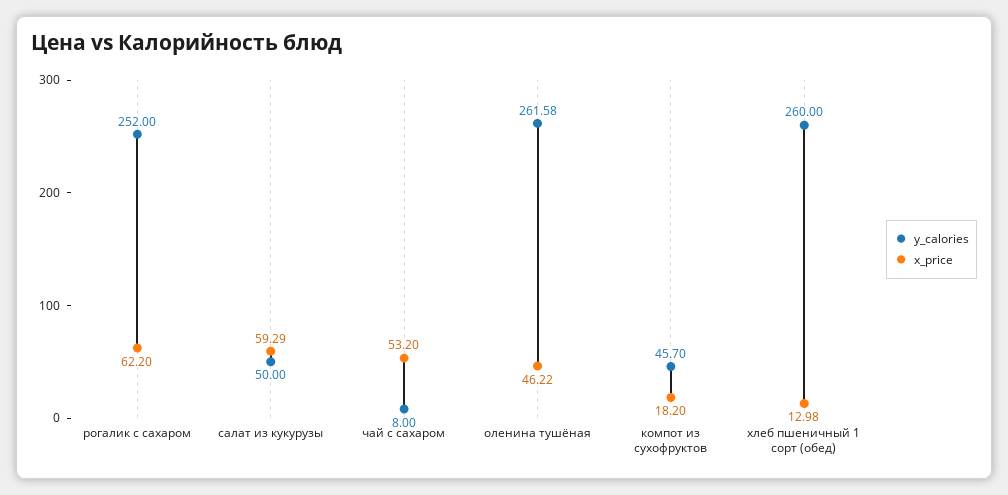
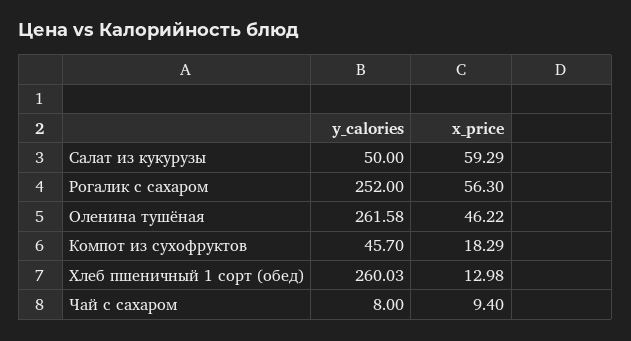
  {
    "y_calories": {
      "рогалик с сахаром": 252,
      "салат из кукурузы": 50,
      "чай с сахаром": 8,
      "оленина тушёная": 261.58,
      "компот из сухофруктов": 45.7,
-     "хлеб пшеничный 1 сорт (обед)": 260
+     "хлеб пшеничный 1 сорт (обед)": 260.03
    },
    "x_price": {
-     "рогалик с сахаром": 62.2,
+     "рогалик с сахаром": 56.3,
      "салат из кукурузы": 59.29,
-     "чай с сахаром": 53.2,
+     "чай с сахаром": 9.4,
      "оленина тушёная": 46.22,
-     "компот из сухофруктов": 18.2,
+     "компот из сухофруктов": 18.29,
      "хлеб пшеничный 1 сорт (обед)": 12.98
    }
  }

